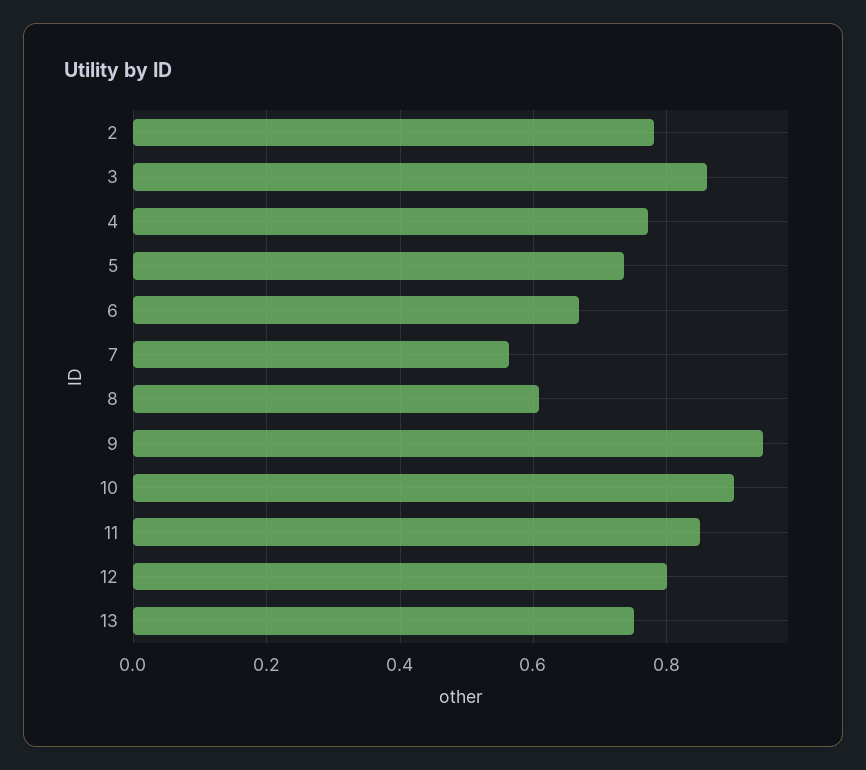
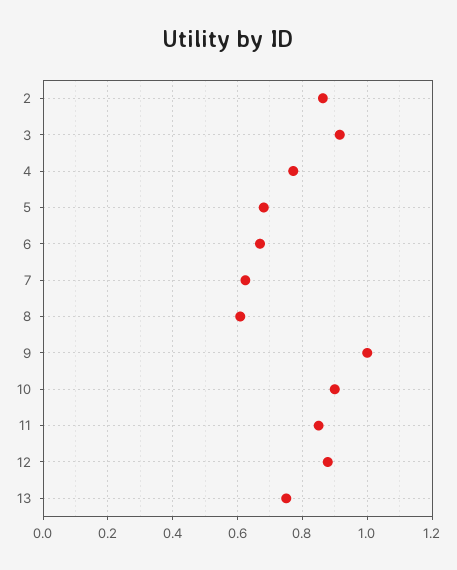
  {
-   "2": 0.78,
+   "2": 0.86,
-   "3": 0.86,
+   "3": 0.92,
    "4": 0.78,
-   "5": 0.74,
+   "5": 0.68,
    "6": 0.66,
-   "7": 0.56,
+   "7": 0.62,
    "8": 0.6,
-   "9": 0.94,
+   "9": 1,
    "10": 0.9,
    "11": 0.86,
-   "12": 0.8,
+   "12": 0.88,
    "13": 0.76
  }

